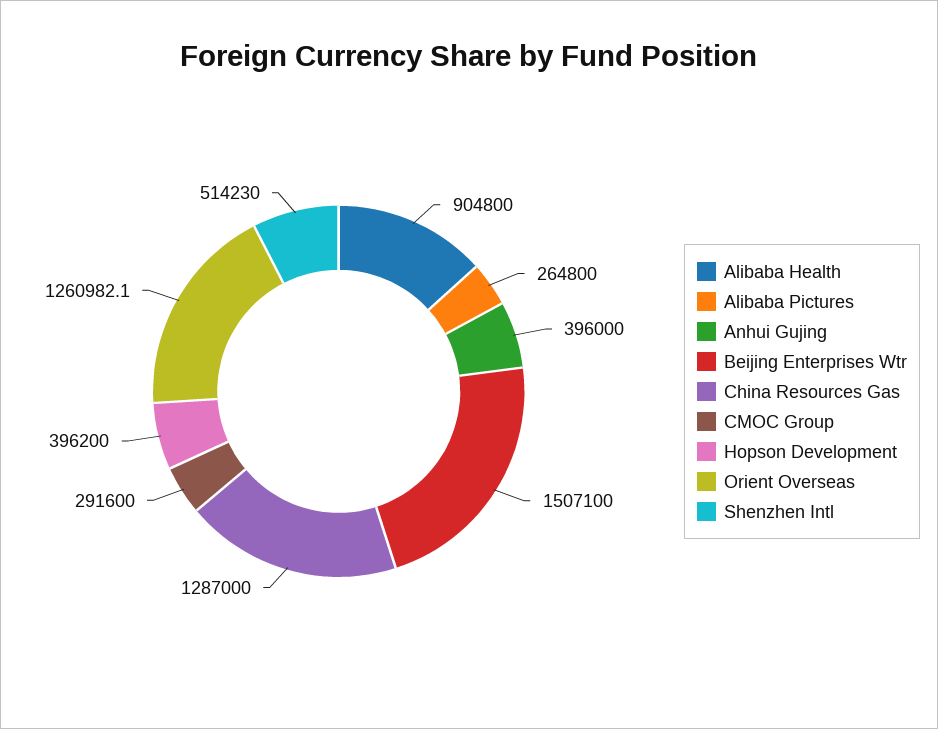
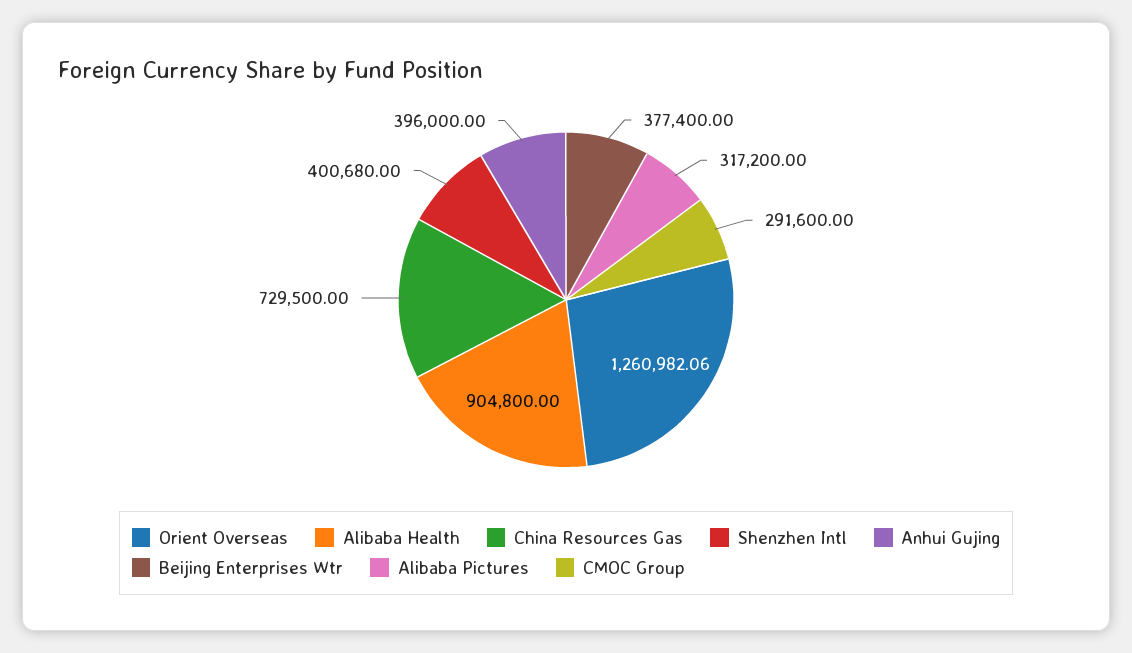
  {
    "Alibaba Health": 904800,
-   "Alibaba Pictures": 264800,
+   "Alibaba Pictures": 317200,
    "Anhui Gujing": 396000,
-   "Beijing Enterprises Wtr": 1507100,
+   "Beijing Enterprises Wtr": 377400,
-   "China Resources Gas": 1287000,
+   "China Resources Gas": 729500,
    "CMOC Group": 291600,
-   "Hopson Development": 396200,
    "Orient Overseas": 1260982.06,
-   "Shenzhen Intl": 514230
+   "Shenzhen Intl": 400680
  }

